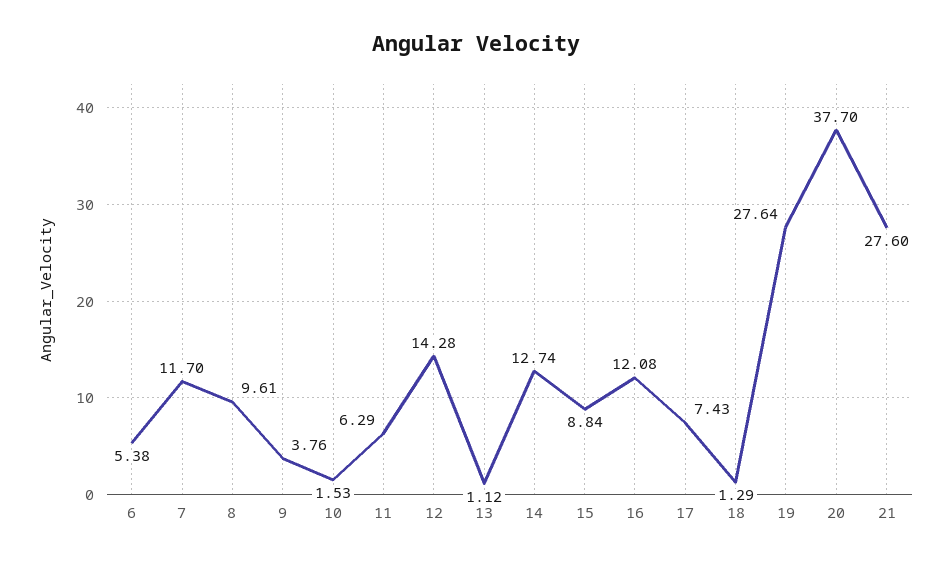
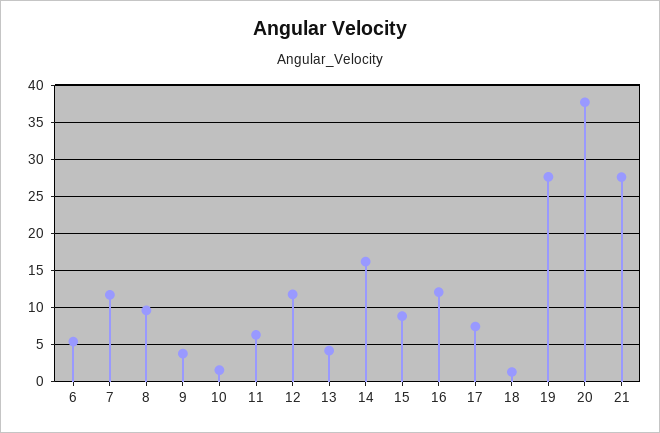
  {
    "6": 5.38,
    "7": 11.7,
    "8": 9.61,
    "9": 3.76,
    "10": 1.53,
    "11": 6.29,
-   "12": 14.28,
+   "12": 12,
-   "13": 1.12,
+   "13": 4,
-   "14": 12.74,
+   "14": 16,
    "15": 8.84,
    "16": 12.08,
    "17": 7.43,
    "18": 1.29,
    "19": 27.64,
    "20": 37.7,
    "21": 27.6
  }

